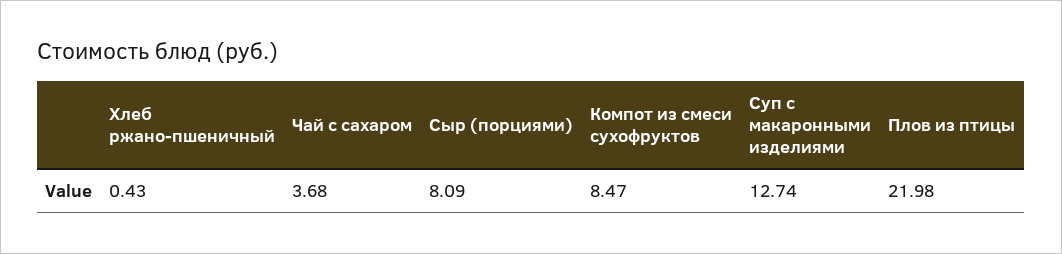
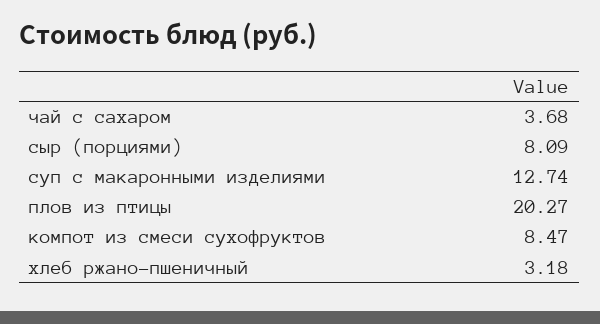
  {
-   "Хлеб ржано-пшеничный": 0.43,
+   "Хлеб ржано-пшеничный": 3.18,
    "Чай с сахаром": 3.68,
    "Сыр (порциями)": 8.09,
    "Компот из смеси сухофруктов": 8.47,
    "Суп с макаронными изделиями": 12.74,
-   "Плов из птицы": 21.98
+   "Плов из птицы": 20.27
  }

